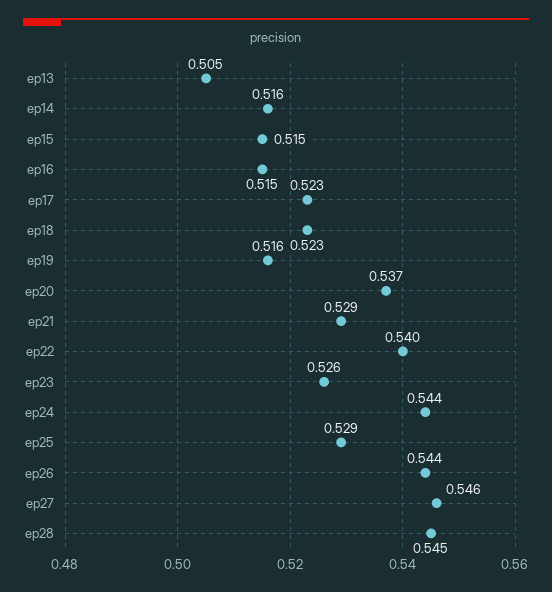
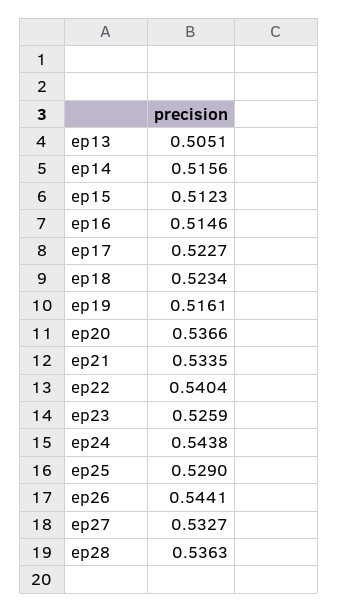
  {
    "ep13": 0.5051,
    "ep14": 0.5156,
-   "ep15": 0.515,
+   "ep15": 0.5123,
    "ep16": 0.5146,
    "ep17": 0.5227,
    "ep18": 0.5234,
    "ep19": 0.5161,
    "ep20": 0.5366,
-   "ep21": 0.529,
+   "ep21": 0.5335,
    "ep22": 0.5404,
    "ep23": 0.5259,
    "ep24": 0.5438,
    "ep25": 0.529,
    "ep26": 0.5441,
-   "ep27": 0.546,
+   "ep27": 0.5327,
-   "ep28": 0.545
+   "ep28": 0.5363
  }

